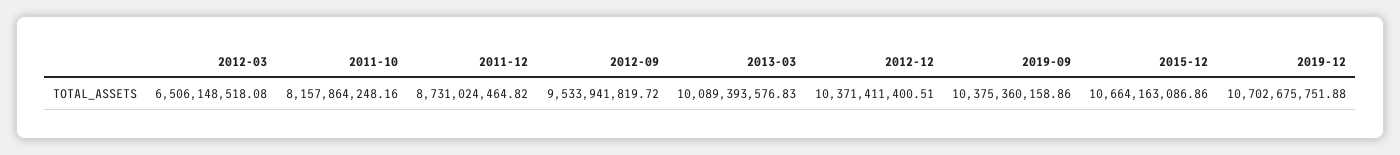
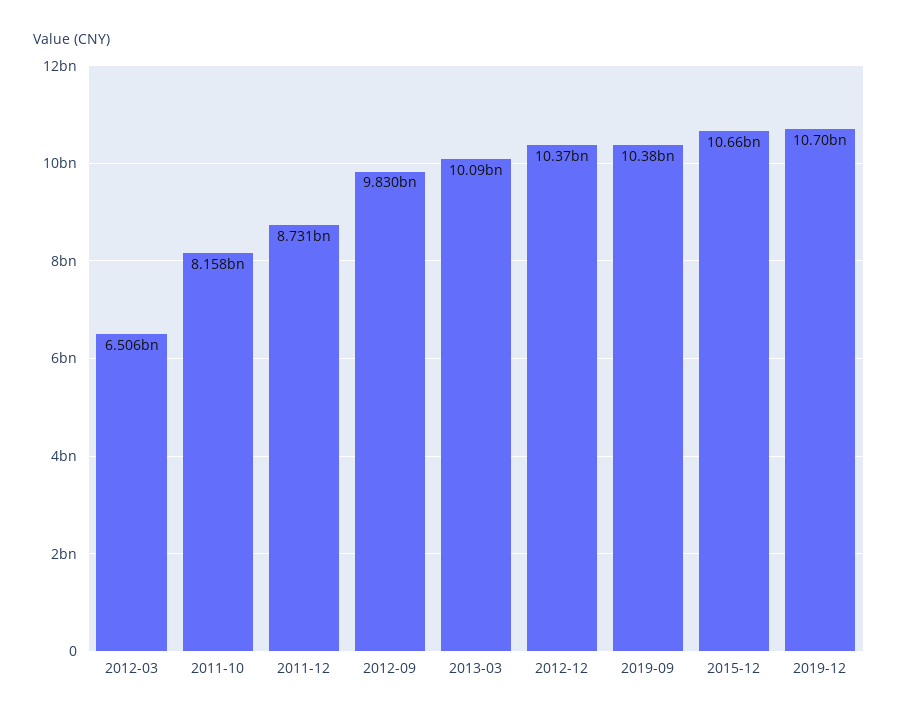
  {
    "2012-03": 6506148518.08,
    "2011-10": 8157864248.16,
    "2011-12": 8731024464.82,
-   "2012-09": 9533941819.72,
+   "2012-09": 9830000000,
    "2013-03": 10089393576.83,
    "2012-12": 10371411400.51,
    "2019-09": 10375360158.86,
    "2015-12": 10664163086.86,
    "2019-12": 10702675751.88
  }

